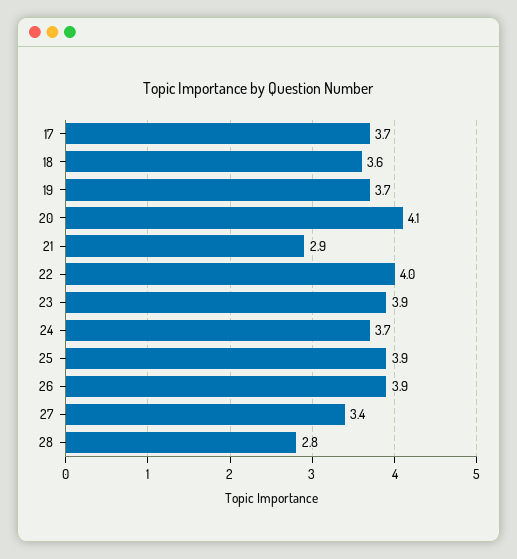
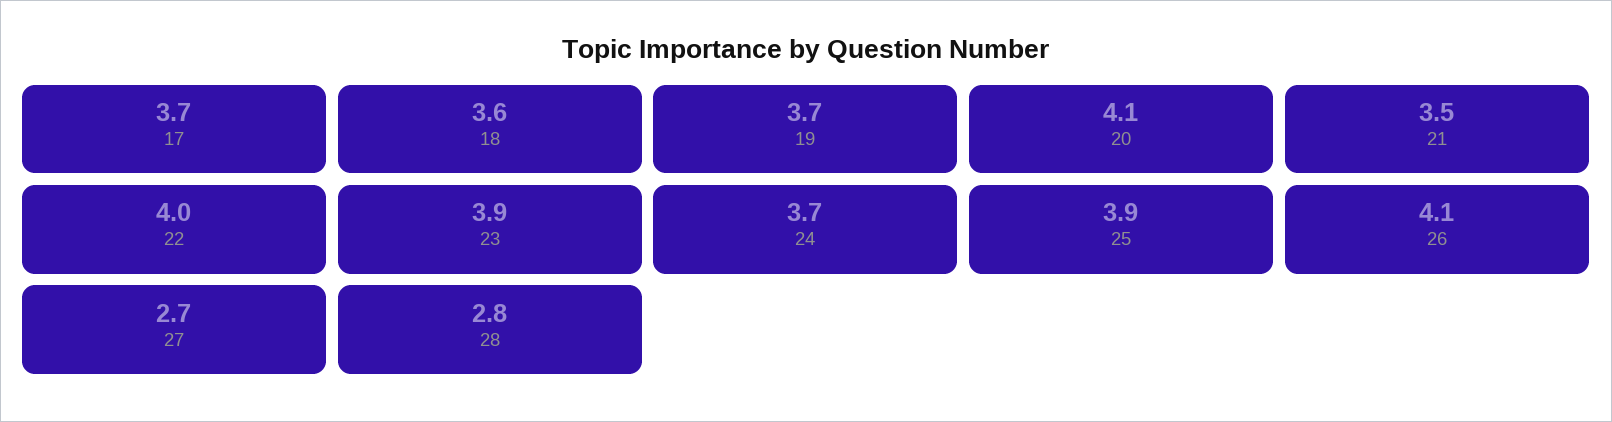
  {
    "17": 3.7,
    "18": 3.6,
    "19": 3.7,
    "20": 4.1,
-   "21": 2.9,
+   "21": 3.5,
    "22": 4,
    "23": 3.9,
    "24": 3.7,
    "25": 3.9,
-   "26": 3.9,
+   "26": 4.1,
-   "27": 3.4,
+   "27": 2.7,
    "28": 2.8
  }

